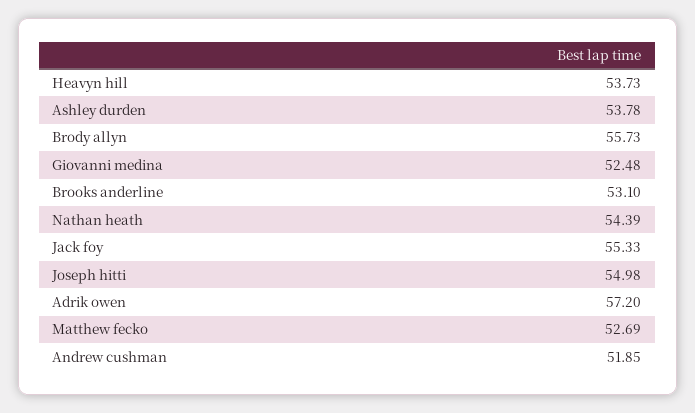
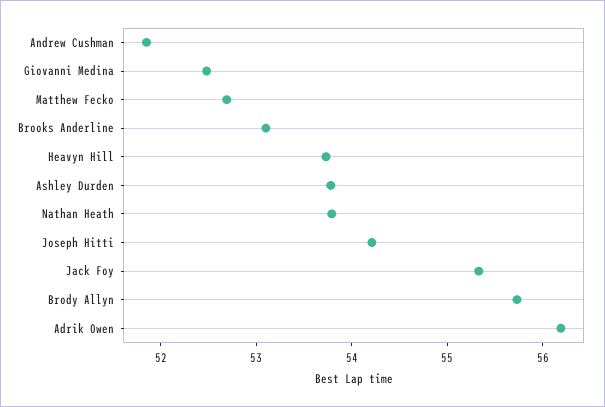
  {
    "Heavyn hill": 53.73,
    "Ashley durden": 53.78,
    "Brody allyn": 55.73,
    "Giovanni medina": 52.48,
    "Brooks anderline": 53.1,
-   "Nathan heath": 54.39,
+   "Nathan heath": 53.8,
    "Jack foy": 55.33,
-   "Joseph hitti": 54.98,
+   "Joseph hitti": 54.2,
-   "Adrik owen": 57.2,
+   "Adrik owen": 56.2,
    "Matthew fecko": 52.69,
    "Andrew cushman": 51.85
  }

